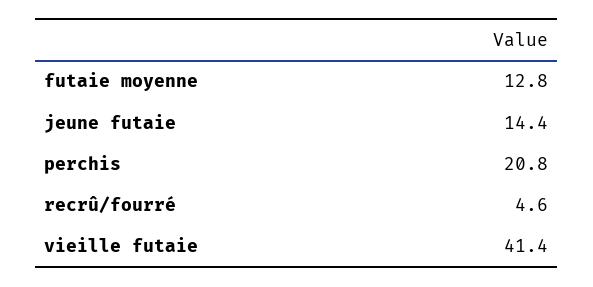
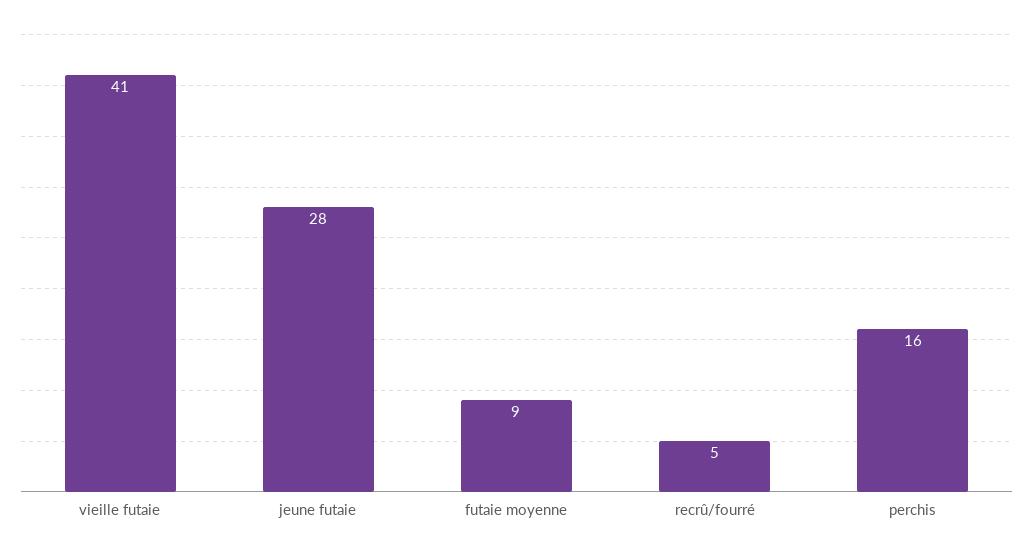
  {
-   "futaie moyenne": 12.8,
+   "futaie moyenne": 9,
-   "jeune futaie": 14.4,
+   "jeune futaie": 28,
-   "perchis": 20.8,
+   "perchis": 16,
    "recrû/fourré": 4.6,
    "vieille futaie": 41.4
  }

